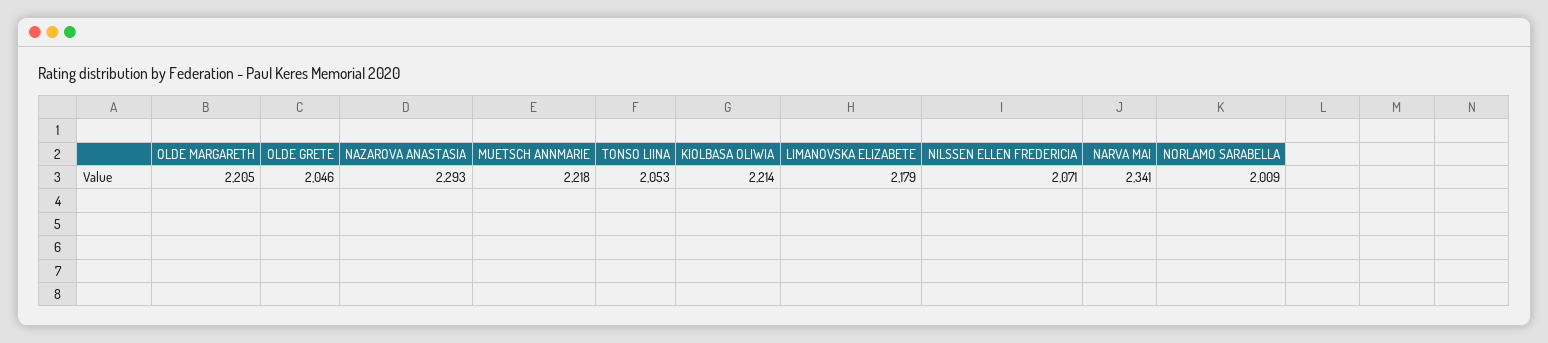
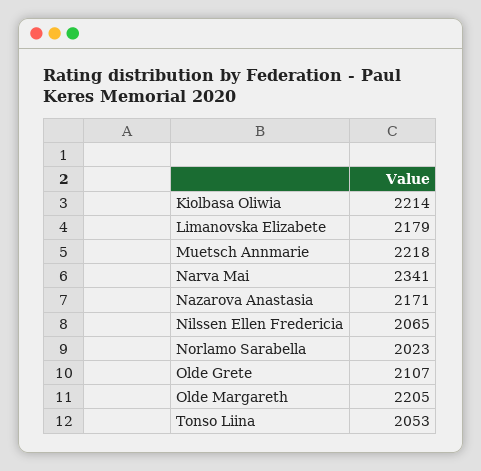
  {
    "OLDE MARGARETH": 2205,
-   "OLDE GRETE": 2046,
+   "OLDE GRETE": 2107,
-   "NAZAROVA ANASTASIA": 2293,
+   "NAZAROVA ANASTASIA": 2171,
    "MUETSCH ANNMARIE": 2218,
    "TONSO LIINA": 2053,
    "KIOLBASA OLIWIA": 2214,
    "LIMANOVSKA ELIZABETE": 2179,
-   "NILSSEN ELLEN FREDERICIA": 2071,
+   "NILSSEN ELLEN FREDERICIA": 2065,
    "NARVA MAI": 2341,
-   "NORLAMO SARABELLA": 2009
+   "NORLAMO SARABELLA": 2023
  }

